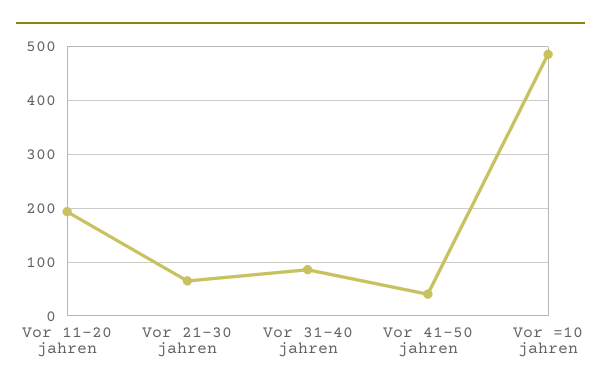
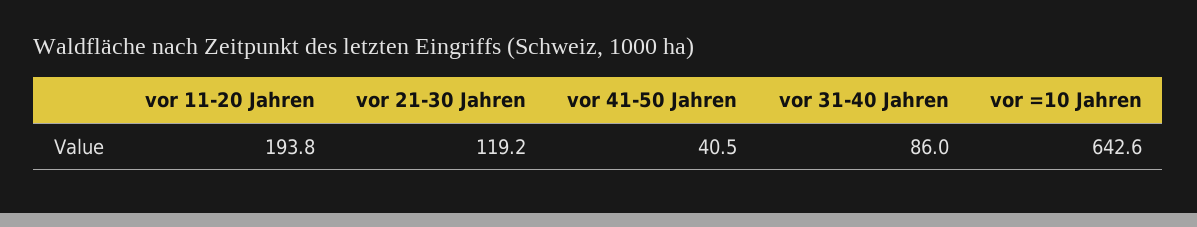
  {
    "Vor 11-20 jahren": 193.8,
-   "Vor 21-30 jahren": 60,
+   "Vor 21-30 jahren": 119.2,
    "Vor 31-40 jahren": 86,
    "Vor 41-50 jahren": 40.5,
-   "Vor =10 jahren": 480
+   "Vor =10 jahren": 642.6
  }

